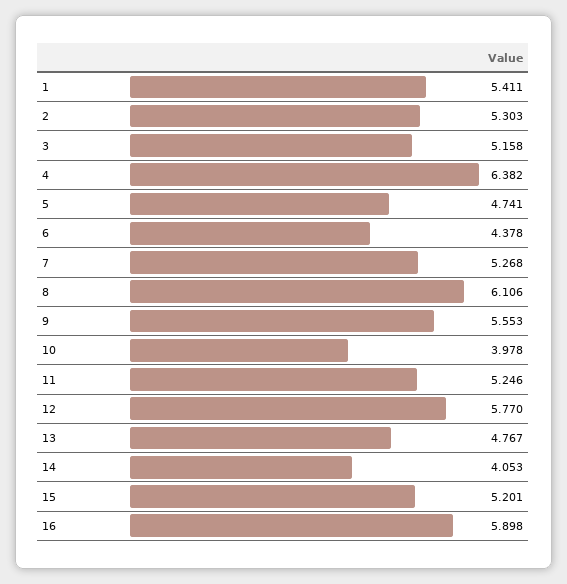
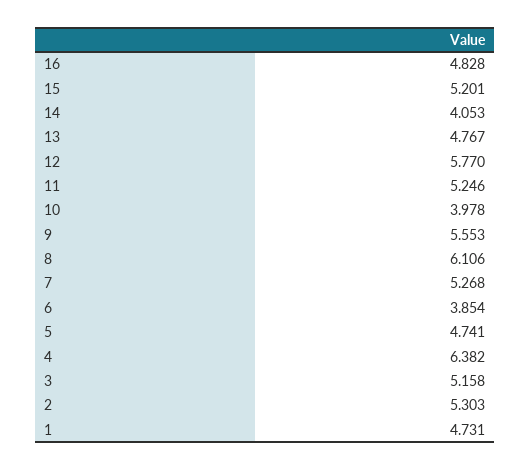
  {
-   "1": 5.411,
+   "1": 4.731,
    "2": 5.303,
    "3": 5.158,
    "4": 6.382,
    "5": 4.741,
-   "6": 4.378,
+   "6": 3.854,
    "7": 5.268,
    "8": 6.106,
    "9": 5.553,
    "10": 3.978,
    "11": 5.246,
    "12": 5.77,
    "13": 4.767,
    "14": 4.053,
    "15": 5.201,
-   "16": 5.898
+   "16": 4.828
  }

